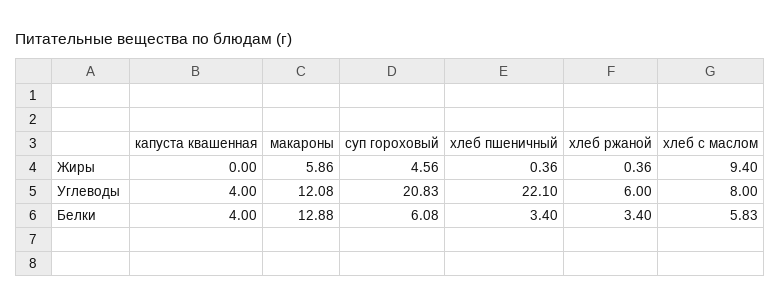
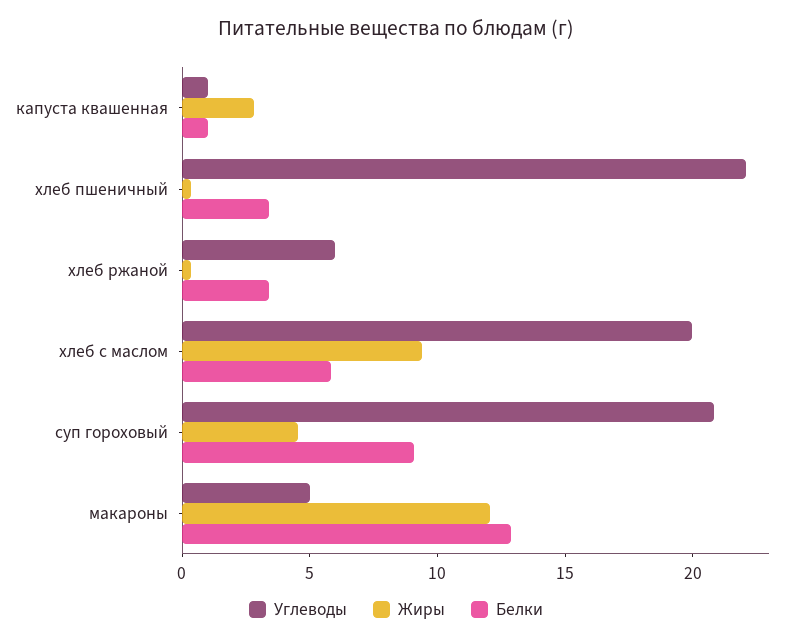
  {
    "Жиры": {
-     "капуста квашенная": 0,
+     "капуста квашенная": 3,
-     "макароны": 5.86,
+     "макароны": 12,
      "суп гороховый": 4.56,
      "хлеб пшеничный": 0.36,
      "хлеб ржаной": 0.36,
      "хлеб с маслом": 9.4
    },
    "Углеводы": {
-     "капуста квашенная": 4,
+     "капуста квашенная": 1,
-     "макароны": 12.08,
+     "макароны": 5,
      "суп гороховый": 20.83,
      "хлеб пшеничный": 22.1,
      "хлеб ржаной": 6,
-     "хлеб с маслом": 8
+     "хлеб с маслом": 20
    },
    "Белки": {
-     "капуста квашенная": 4,
+     "капуста квашенная": 1,
      "макароны": 12.88,
-     "суп гороховый": 6.08,
+     "суп гороховый": 9,
      "хлеб пшеничный": 3.4,
      "хлеб ржаной": 3.4,
      "хлеб с маслом": 5.83
    }
  }

